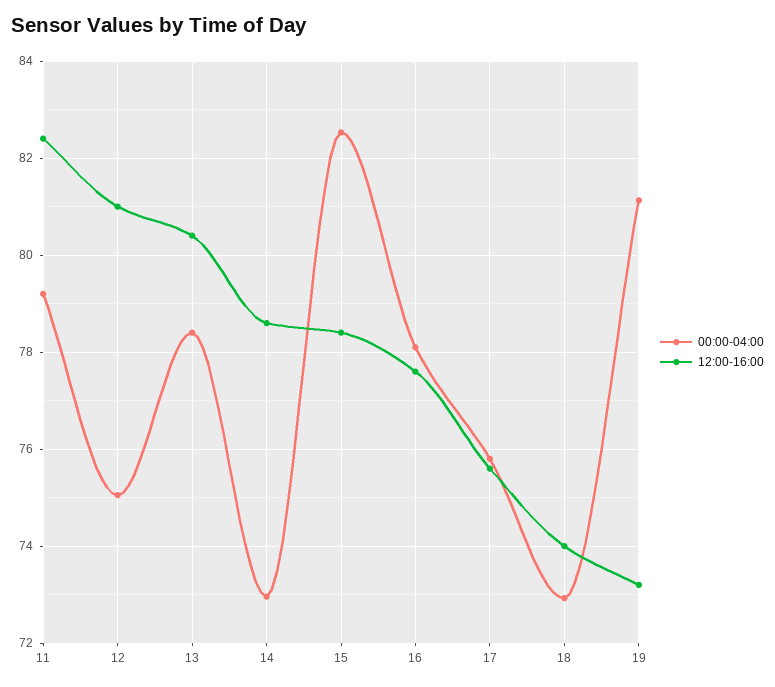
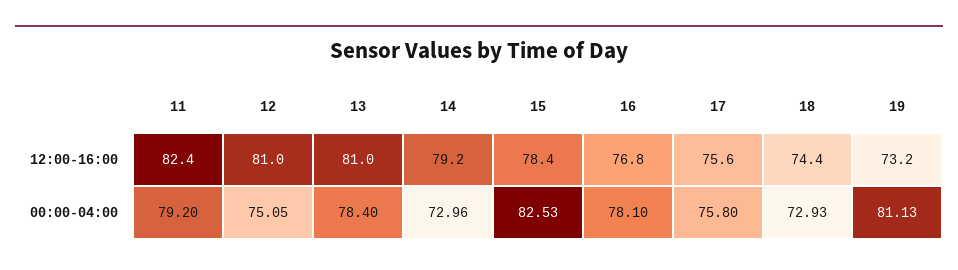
  {
    "00:00-04:00": {
      "11": 79.2,
      "12": 75.05,
      "13": 78.4,
      "14": 72.96,
      "15": 82.53,
      "16": 78.1,
      "17": 75.8,
      "18": 72.93,
      "19": 81.13
    },
    "12:00-16:00": {
      "11": 82.4,
      "12": 81,
-     "13": 80.4,
+     "13": 81,
-     "14": 78.6,
+     "14": 79.2,
      "15": 78.4,
-     "16": 77.6,
+     "16": 76.8,
      "17": 75.6,
-     "18": 74,
+     "18": 74.4,
      "19": 73.2
    }
  }

